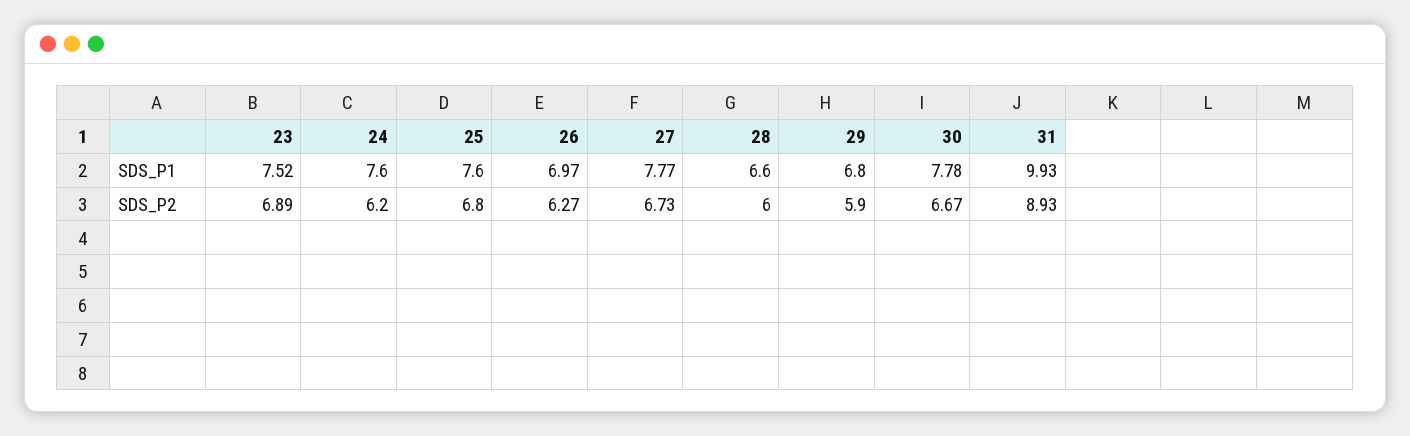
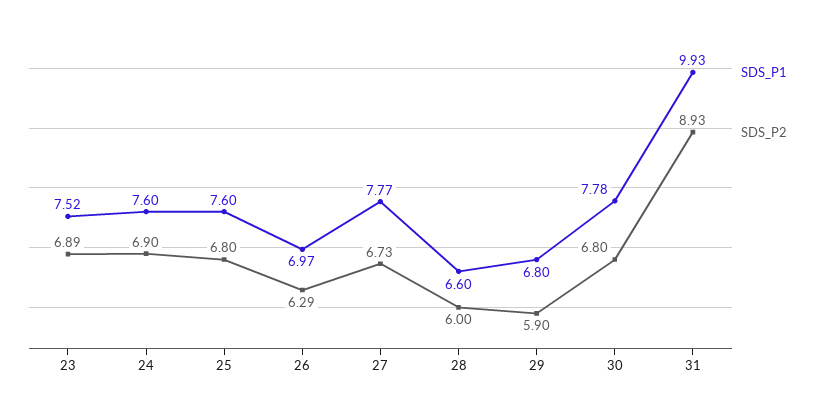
  {
    "SDS_P1": {
      "23": 7.52,
      "24": 7.6,
      "25": 7.6,
      "26": 6.97,
      "27": 7.77,
      "28": 6.6,
      "29": 6.8,
      "30": 7.78,
      "31": 9.93
    },
    "SDS_P2": {
      "23": 6.89,
-     "24": 6.2,
+     "24": 6.9,
      "25": 6.8,
-     "26": 6.27,
+     "26": 6.29,
      "27": 6.73,
      "28": 6,
      "29": 5.9,
-     "30": 6.67,
+     "30": 6.8,
      "31": 8.93
    }
  }

